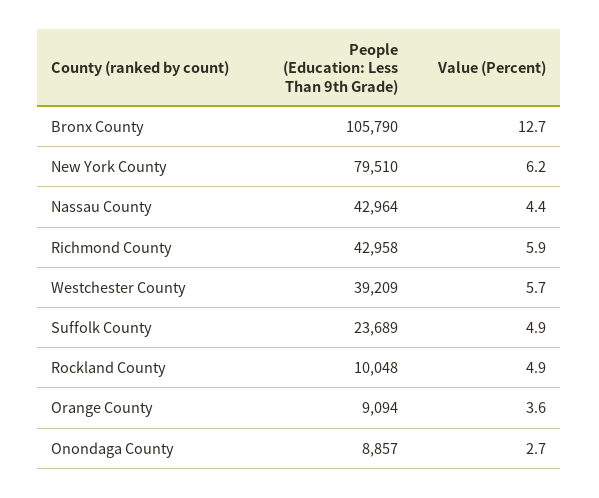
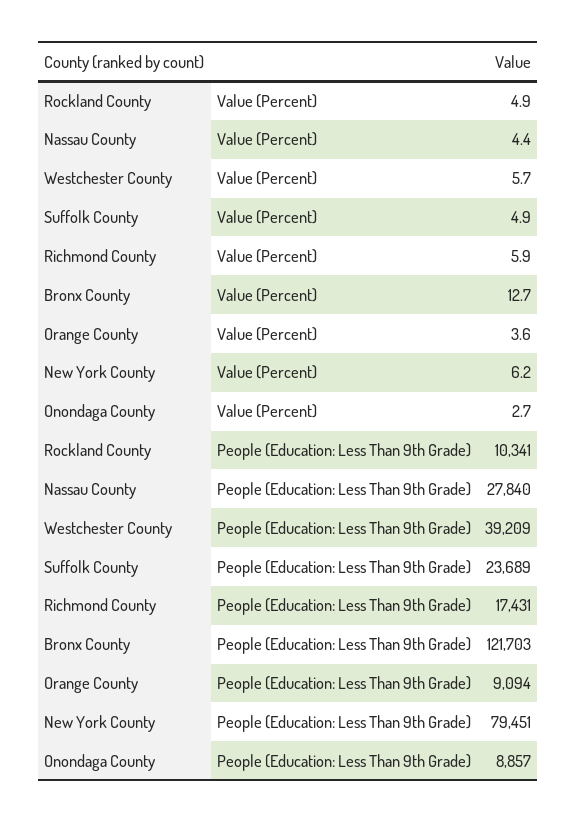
  {
    "People (Education: Less Than 9th Grade)": {
-     "Bronx County": 105790,
+     "Bronx County": 121703,
-     "New York County": 79510,
+     "New York County": 79451,
-     "Nassau County": 42964,
+     "Nassau County": 27840,
-     "Richmond County": 42958,
+     "Richmond County": 17431,
      "Westchester County": 39209,
      "Suffolk County": 23689,
-     "Rockland County": 10048,
+     "Rockland County": 10341,
      "Orange County": 9094,
      "Onondaga County": 8857
    },
    "Value (Percent)": {
      "Bronx County": 12.7,
      "New York County": 6.2,
      "Nassau County": 4.4,
      "Richmond County": 5.9,
      "Westchester County": 5.7,
      "Suffolk County": 4.9,
      "Rockland County": 4.9,
      "Orange County": 3.6,
      "Onondaga County": 2.7
    }
  }

